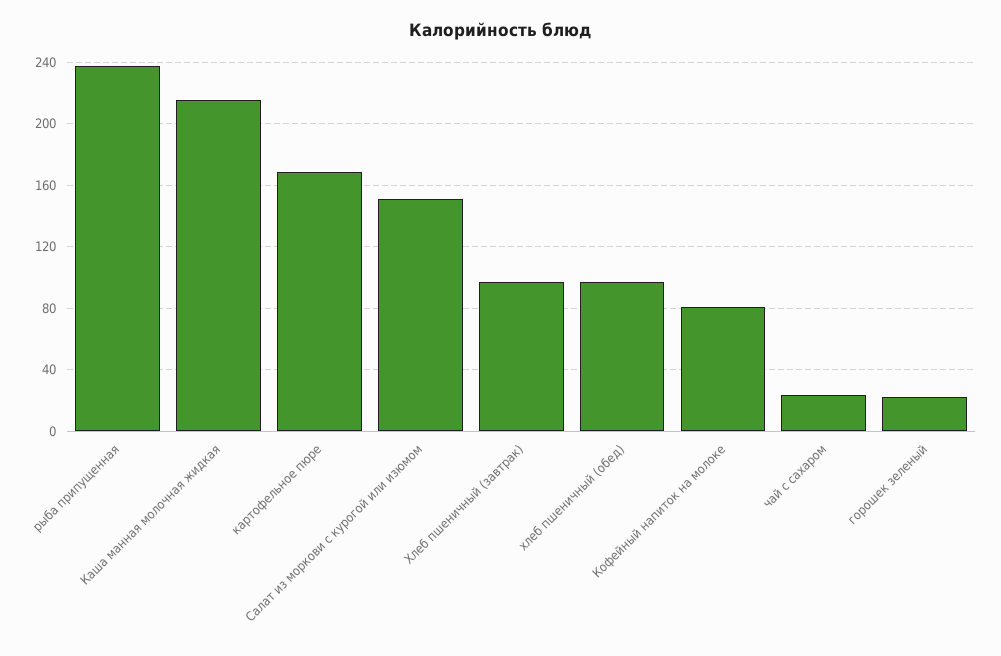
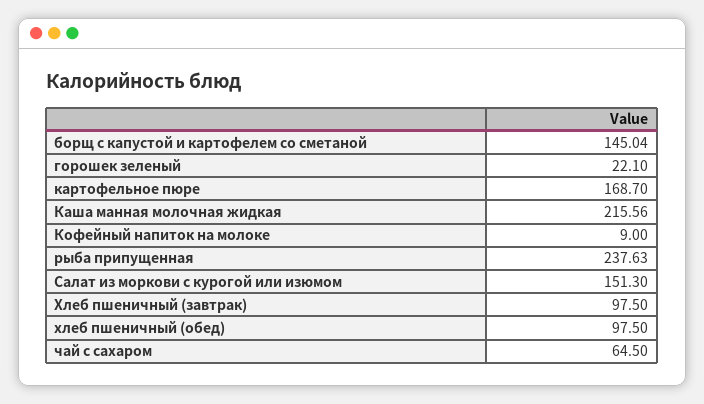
  {
    "рыба припущенная": 237.63,
    "Каша манная молочная жидкая": 215.56,
    "картофельное пюре": 168.7,
    "Салат из моркови с курогой или изюмом": 151.3,
    "Хлеб пшеничный (завтрак)": 97.5,
    "хлеб пшеничный (обед)": 97.5,
-   "Кофейный напиток на молоке": 80,
+   "Кофейный напиток на молоке": 9,
-   "чай с сахаром": 25,
+   "чай с сахаром": 64.5,
-   "горошек зеленый": 22.1
+   "горошек зеленый": 22.1,
+   "борщ с капустой и картофелем со сметаной": 145.04
  }

